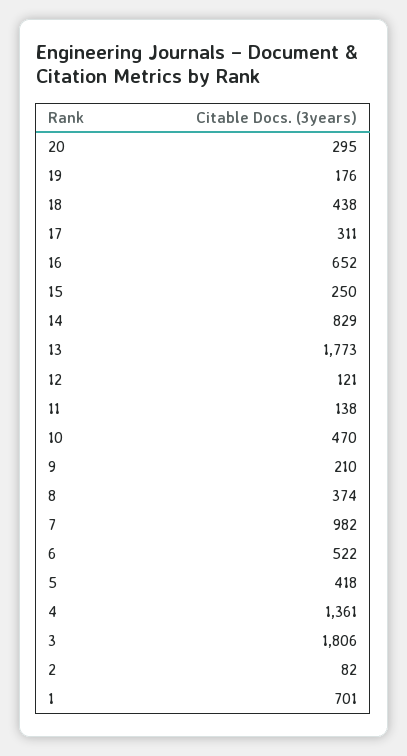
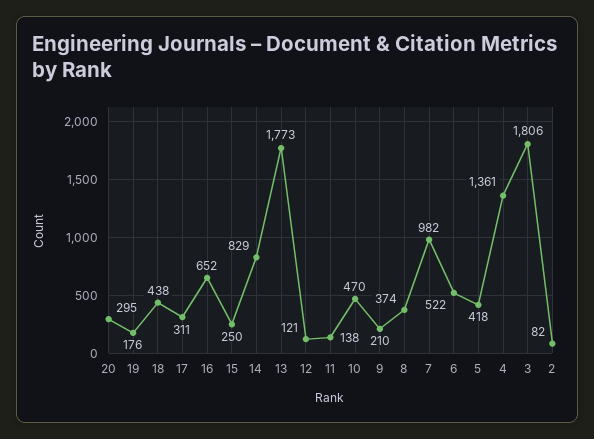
  {
    "20": 295,
    "19": 176,
    "18": 438,
    "17": 311,
    "16": 652,
    "15": 250,
    "14": 829,
    "13": 1773,
    "12": 121,
    "11": 138,
    "10": 470,
    "9": 210,
    "8": 374,
    "7": 982,
    "6": 522,
    "5": 418,
    "4": 1361,
    "3": 1806,
-   "2": 82,
+   "2": 82
-   "1": 701
  }

